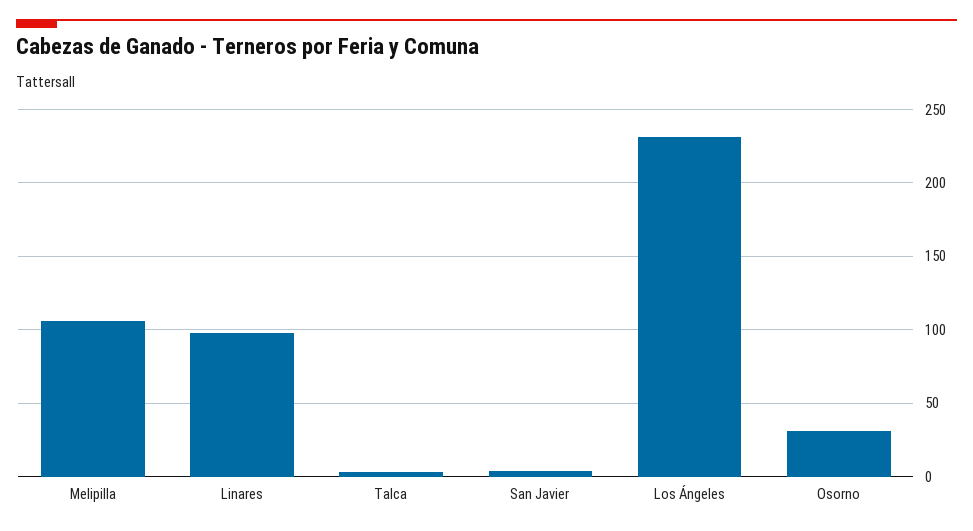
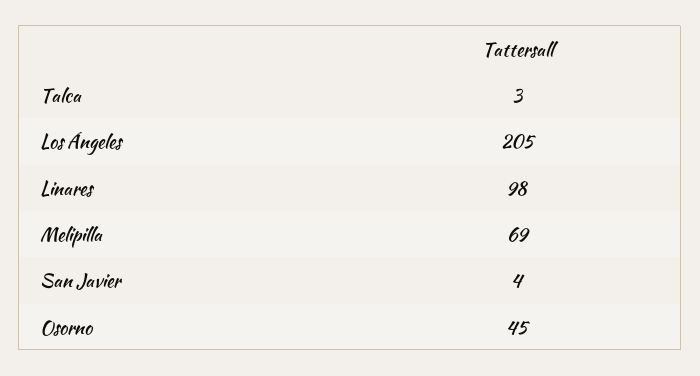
  {
-   "Melipilla": 105,
+   "Melipilla": 69,
    "Linares": 98,
    "Talca": 3,
    "San Javier": 4,
-   "Los Ángeles": 230,
+   "Los Ángeles": 205,
-   "Osorno": 30
+   "Osorno": 45
  }

